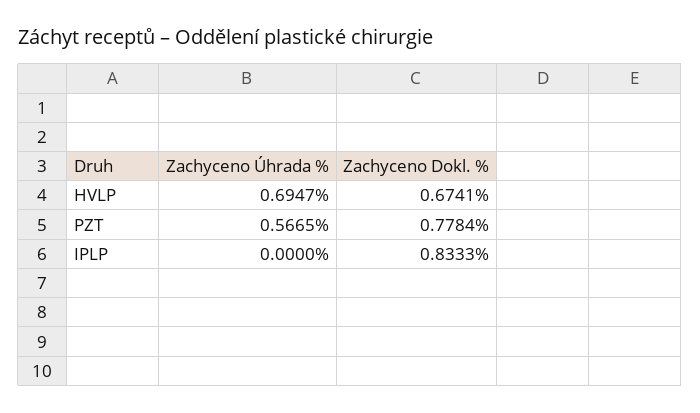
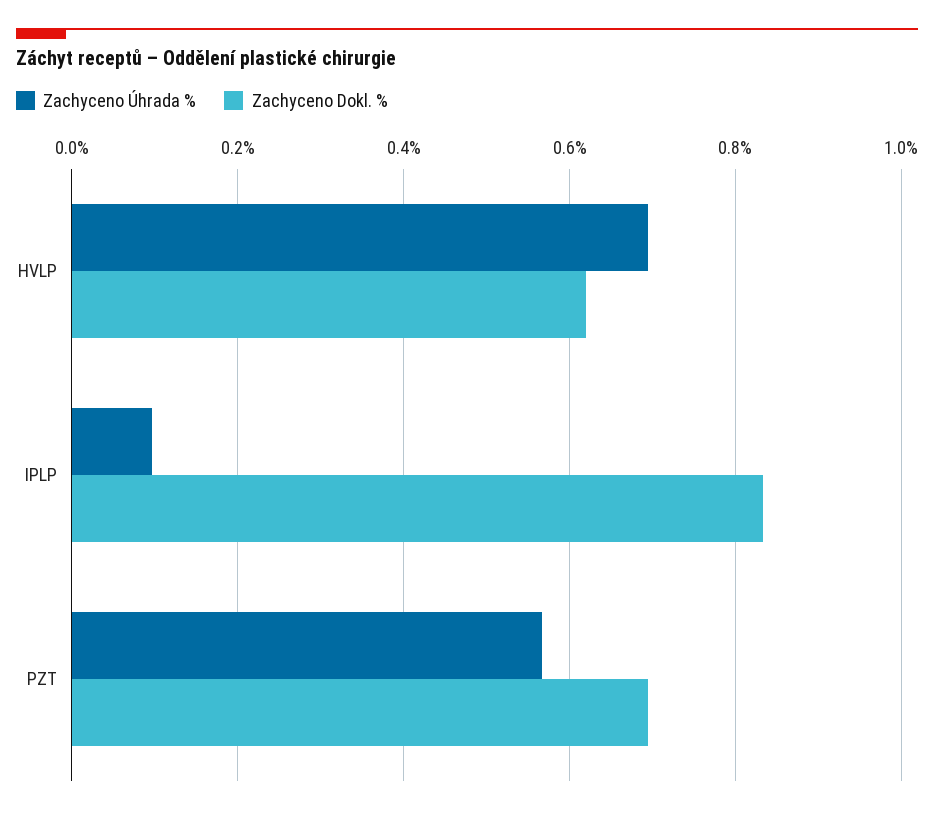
  {
    "Zachyceno Úhrada %": {
      "HVLP": 0.6947,
      "PZT": 0.5665,
-     "IPLP": 0
+     "IPLP": 0.1
    },
    "Zachyceno Dokl. %": {
-     "HVLP": 0.6741,
+     "HVLP": 0.62,
-     "PZT": 0.7784,
+     "PZT": 0.7,
      "IPLP": 0.8333
    }
  }

